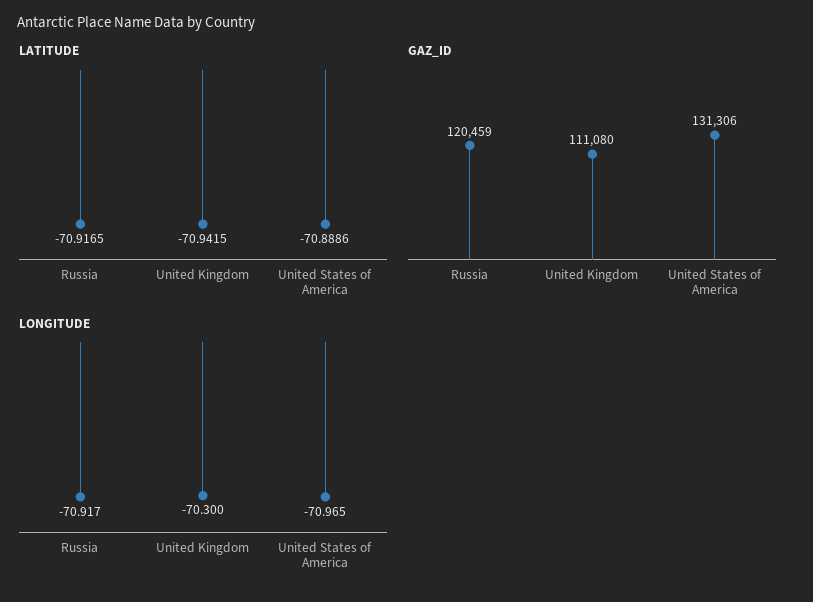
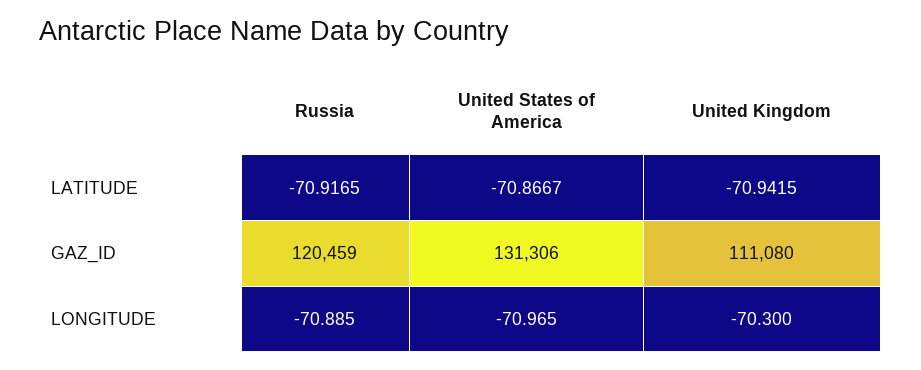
  {
    "LATITUDE": {
      "Russia": -70.9165,
      "United Kingdom": -70.9415,
-     "United States of America": -70.8886
+     "United States of America": -70.8667
    },
    "GAZ_ID": {
      "Russia": 120459,
      "United Kingdom": 111080,
      "United States of America": 131306
    },
    "LONGITUDE": {
-     "Russia": -70.917,
+     "Russia": -70.885,
      "United Kingdom": -70.3,
      "United States of America": -70.965
    }
  }

